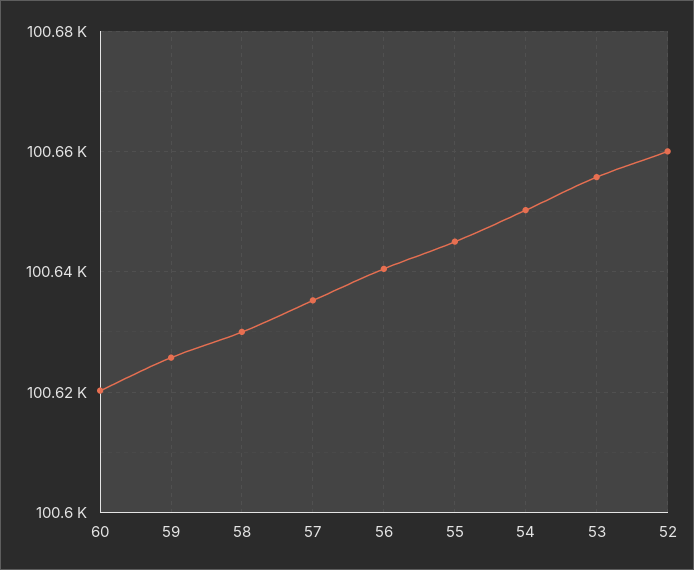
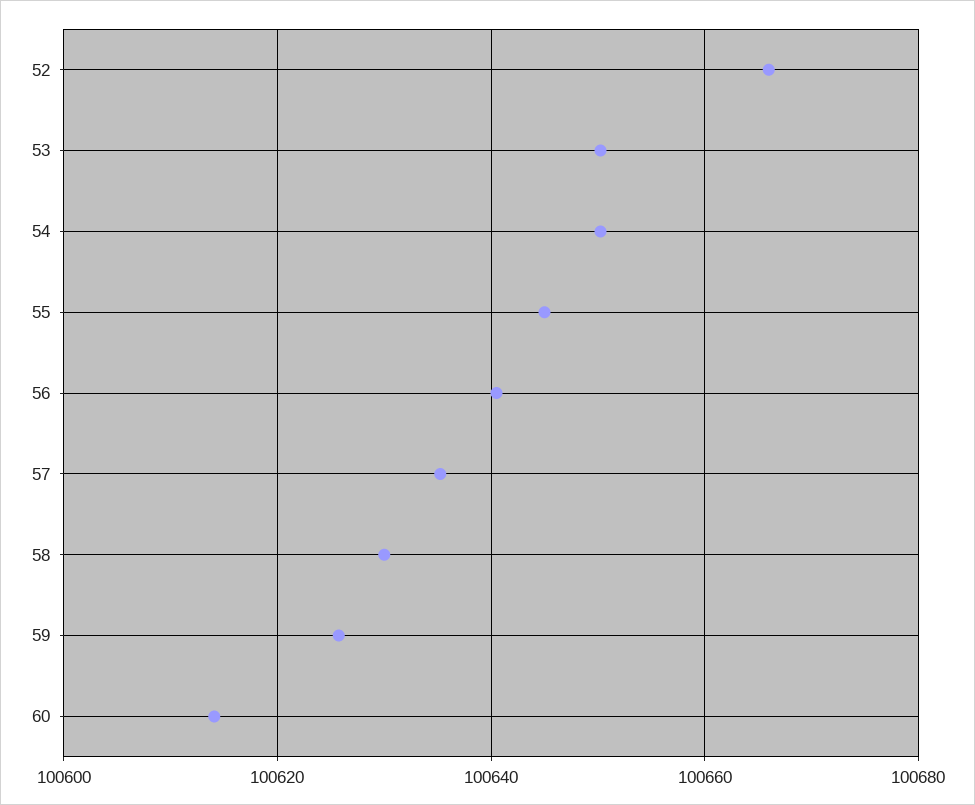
  {
-   "60": 100620,
+   "60": 100614,
    "59": 100626,
    "58": 100630,
    "57": 100636,
    "56": 100640,
    "55": 100646,
    "54": 100650,
-   "53": 100656,
+   "53": 100650,
-   "52": 100660
+   "52": 100666
  }

